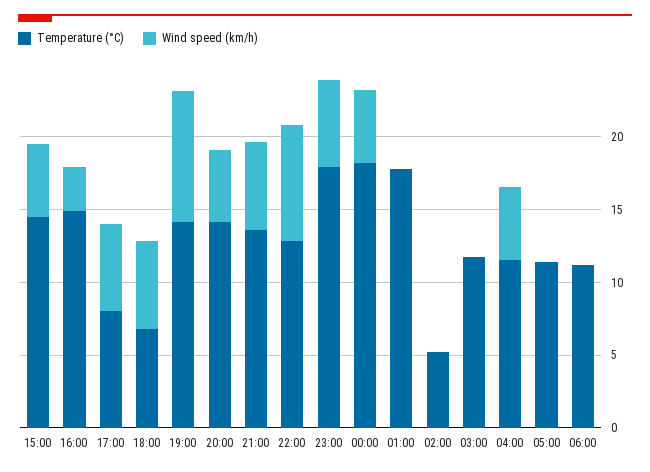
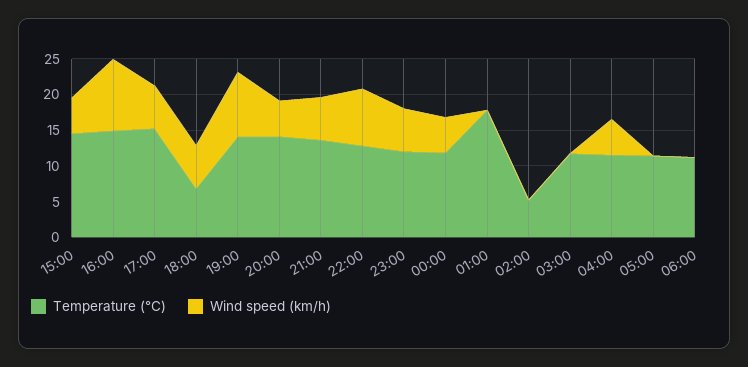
  {
    "Temperature (°C)": {
      "15:00": 15,
      "16:00": 15,
-     "17:00": 8,
+     "17:00": 15,
      "18:00": 7,
      "19:00": 14,
      "20:00": 14,
      "21:00": 14,
      "22:00": 13,
-     "23:00": 18,
+     "23:00": 12.5,
-     "00:00": 18,
+     "00:00": 12.5,
      "01:00": 18,
      "02:00": 5,
      "03:00": 12,
      "04:00": 12,
      "05:00": 11,
      "06:00": 11
    },
    "Wind speed (km/h)": {
      "15:00": 5,
-     "16:00": 3,
+     "16:00": 10,
      "17:00": 6,
      "18:00": 6,
      "19:00": 9,
      "20:00": 5,
      "21:00": 6,
      "22:00": 8,
      "23:00": 6,
      "00:00": 5,
      "01:00": 0,
      "02:00": 0,
      "03:00": 0,
      "04:00": 5,
      "05:00": 0,
      "06:00": 0
    }
  }

